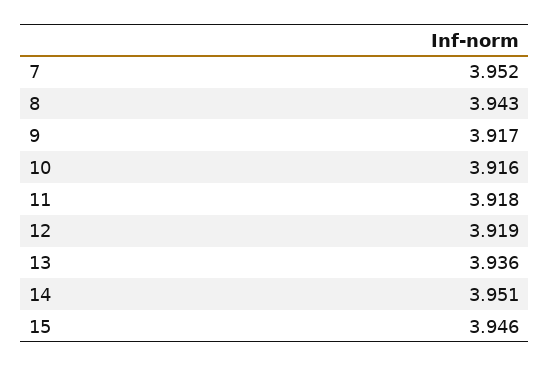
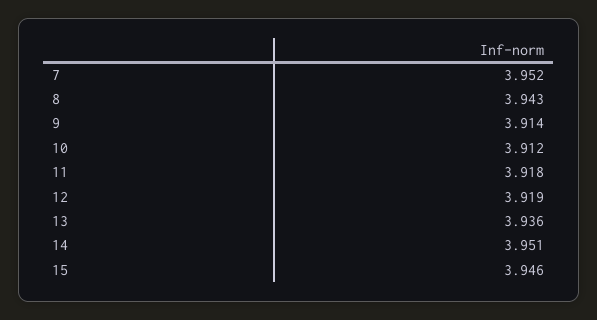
  {
    "7": 3.952,
    "8": 3.943,
-   "9": 3.917,
+   "9": 3.914,
-   "10": 3.916,
+   "10": 3.912,
    "11": 3.918,
    "12": 3.919,
    "13": 3.936,
    "14": 3.951,
    "15": 3.946
  }

